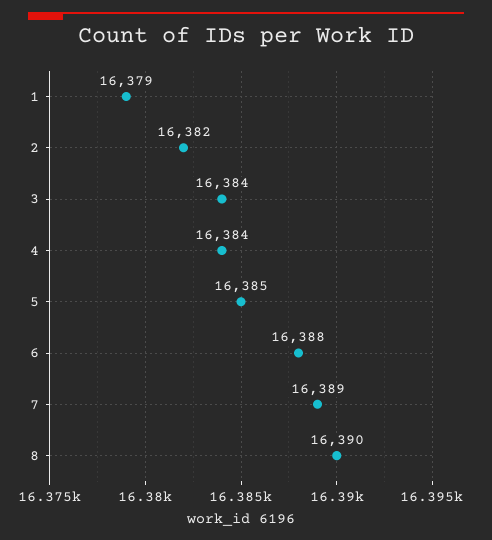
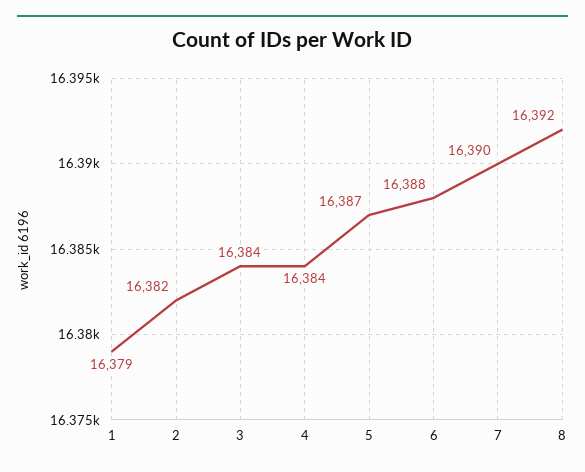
  {
    "1": 16379,
    "2": 16382,
    "3": 16384,
    "4": 16384,
-   "5": 16385,
+   "5": 16387,
    "6": 16388,
-   "7": 16389,
+   "7": 16390,
-   "8": 16390
+   "8": 16392
  }

